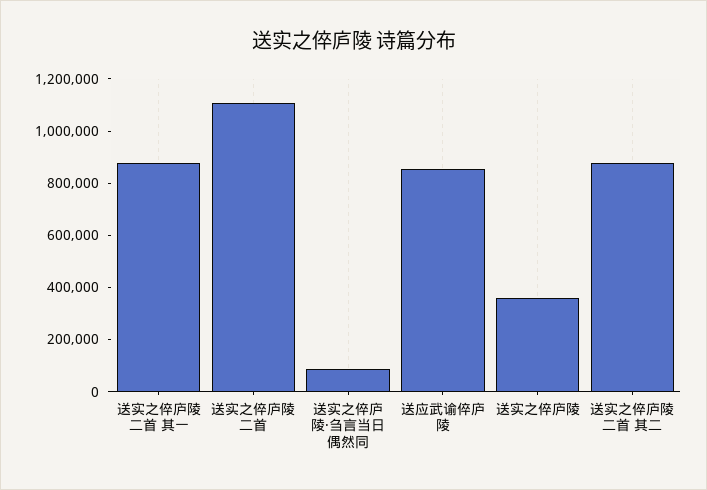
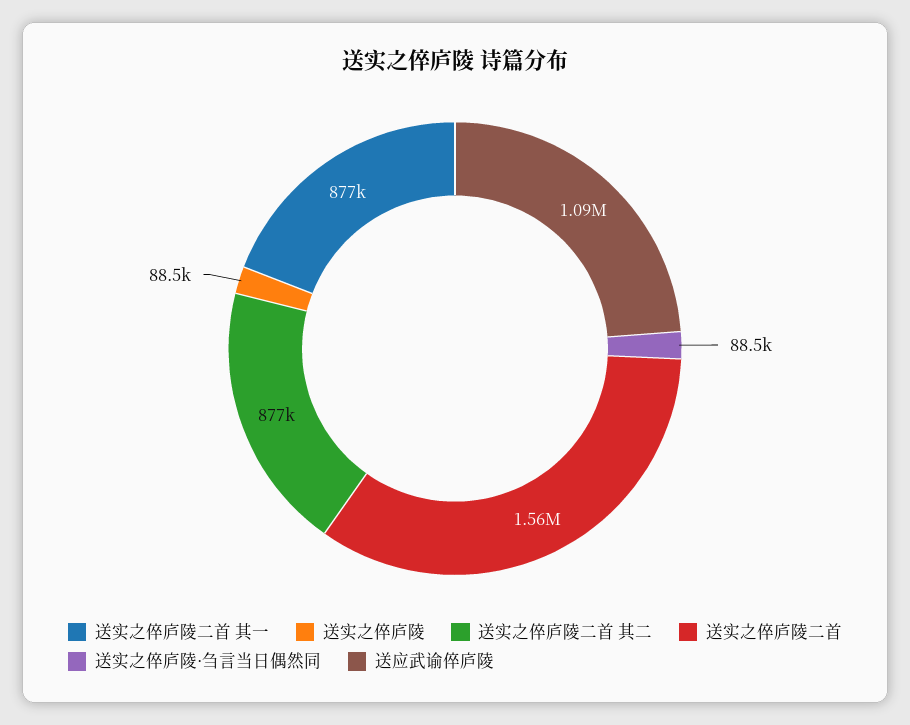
  {
    "送实之倅庐陵二首 其一": 877000,
-   "送实之倅庐陵二首": 1100000,
+   "送实之倅庐陵二首": 1560000,
    "送实之倅庐陵·刍言当日偶然同": 88500,
-   "送应武谕倅庐陵": 850000,
+   "送应武谕倅庐陵": 1090000,
-   "送实之倅庐陵": 350000,
+   "送实之倅庐陵": 88500,
    "送实之倅庐陵二首 其二": 877000
  }

